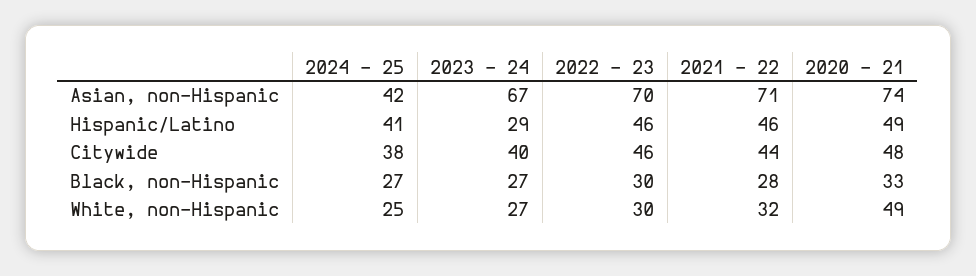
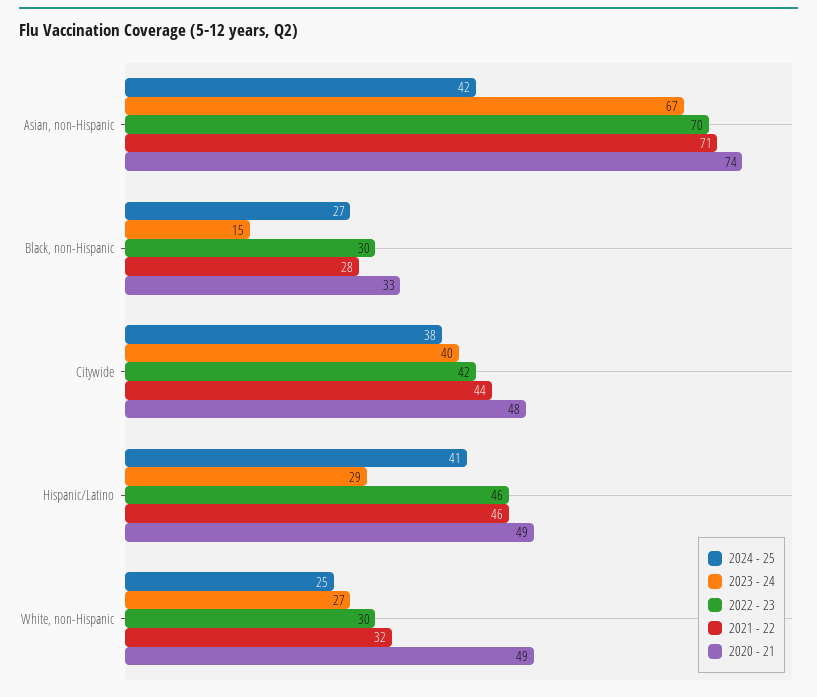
  {
    "2024 - 25": {
      "Asian, non-Hispanic": 42,
      "Hispanic/Latino": 41,
      "Citywide": 38,
      "Black, non-Hispanic": 27,
      "White, non-Hispanic": 25
    },
    "2023 - 24": {
      "Asian, non-Hispanic": 67,
      "Hispanic/Latino": 29,
      "Citywide": 40,
-     "Black, non-Hispanic": 27,
+     "Black, non-Hispanic": 15,
      "White, non-Hispanic": 27
    },
    "2022 - 23": {
      "Asian, non-Hispanic": 70,
      "Hispanic/Latino": 46,
-     "Citywide": 46,
+     "Citywide": 42,
      "Black, non-Hispanic": 30,
      "White, non-Hispanic": 30
    },
    "2021 - 22": {
      "Asian, non-Hispanic": 71,
      "Hispanic/Latino": 46,
      "Citywide": 44,
      "Black, non-Hispanic": 28,
      "White, non-Hispanic": 32
    },
    "2020 - 21": {
      "Asian, non-Hispanic": 74,
      "Hispanic/Latino": 49,
      "Citywide": 48,
      "Black, non-Hispanic": 33,
      "White, non-Hispanic": 49
    }
  }

